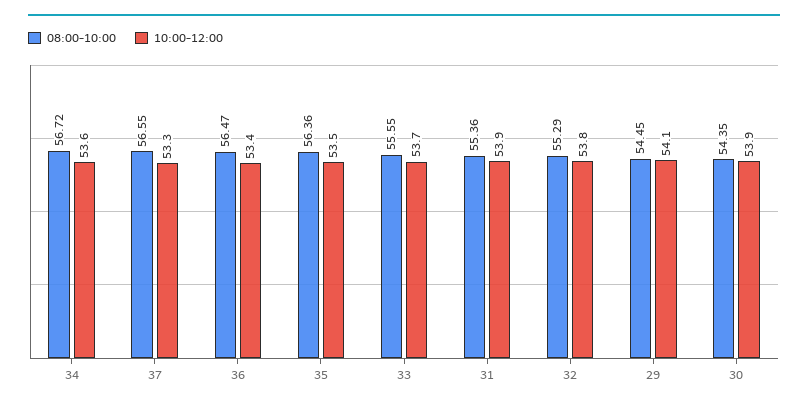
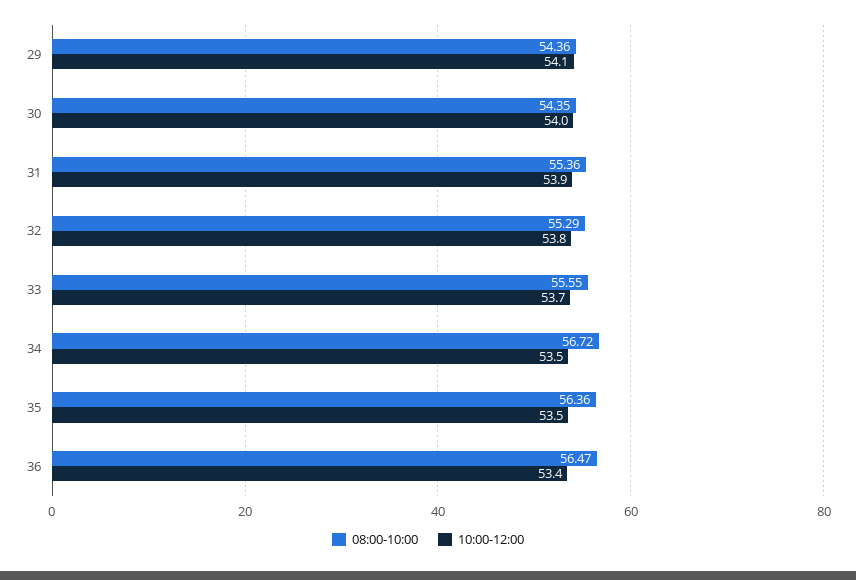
  {
    "08:00-10:00": {
      "34": 56.72,
-     "37": 56.55,
      "36": 56.47,
      "35": 56.36,
      "33": 55.55,
      "31": 55.36,
      "32": 55.29,
-     "29": 54.45,
+     "29": 54.36,
      "30": 54.35
    },
    "10:00-12:00": {
-     "34": 53.6,
+     "34": 53.5,
-     "37": 53.3,
      "36": 53.4,
      "35": 53.5,
      "33": 53.7,
      "31": 53.9,
      "32": 53.8,
      "29": 54.1,
-     "30": 53.9
+     "30": 54
    }
  }

